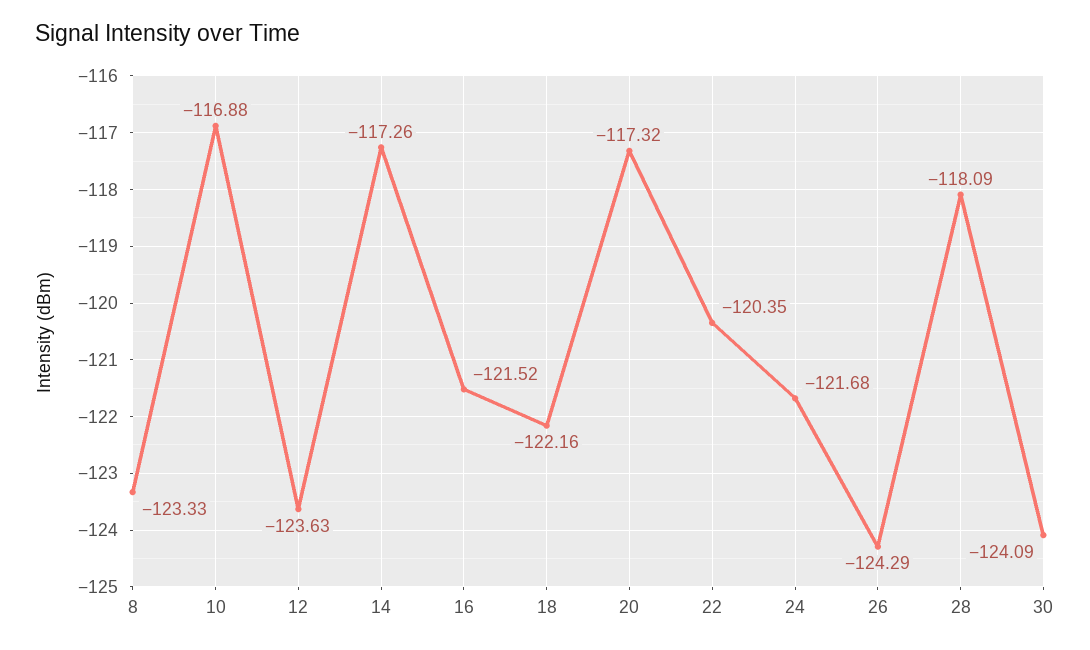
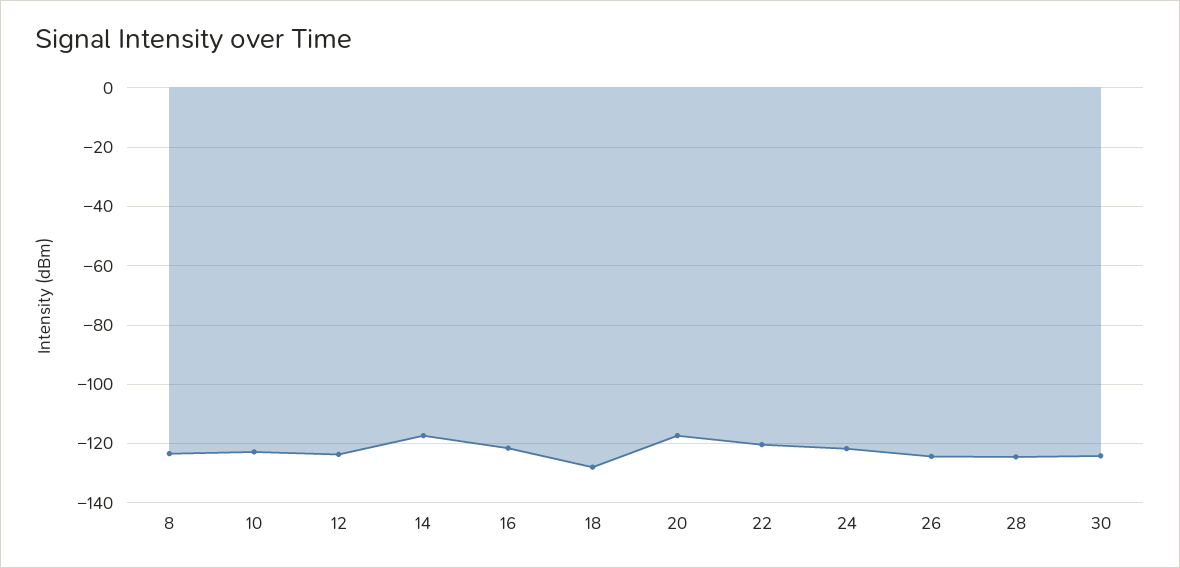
  {
    "8": -123.33,
-   "10": -116.88,
+   "10": -122.5,
    "12": -123.63,
    "14": -117.26,
    "16": -121.52,
-   "18": -122.16,
+   "18": -127.5,
    "20": -117.32,
    "22": -120.35,
    "24": -121.68,
    "26": -124.29,
-   "28": -118.09,
+   "28": -125,
    "30": -124.09
  }

